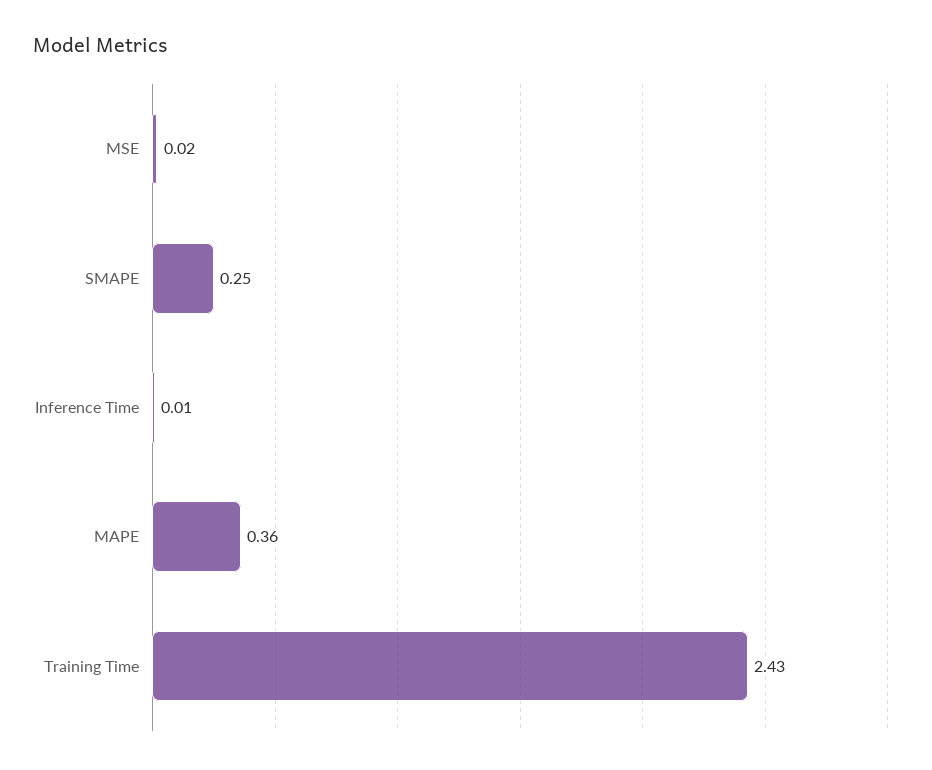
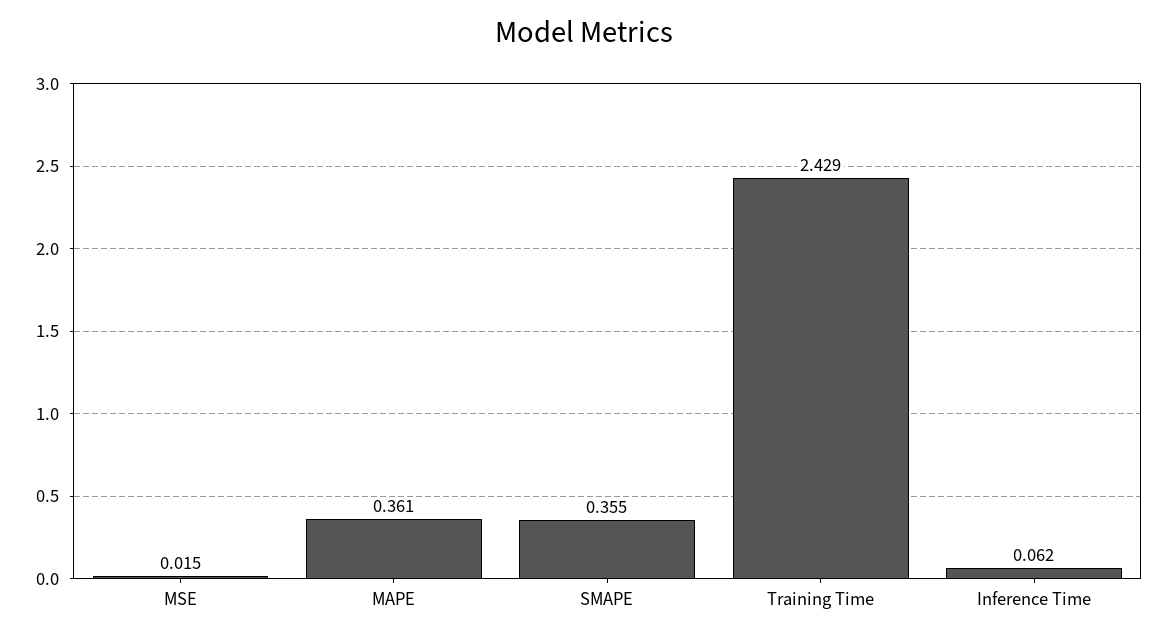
  {
    "MSE": 0.015,
-   "SMAPE": 0.25,
+   "SMAPE": 0.355,
-   "Inference Time": 0.01,
+   "Inference Time": 0.062,
    "MAPE": 0.361,
    "Training Time": 2.429
  }

